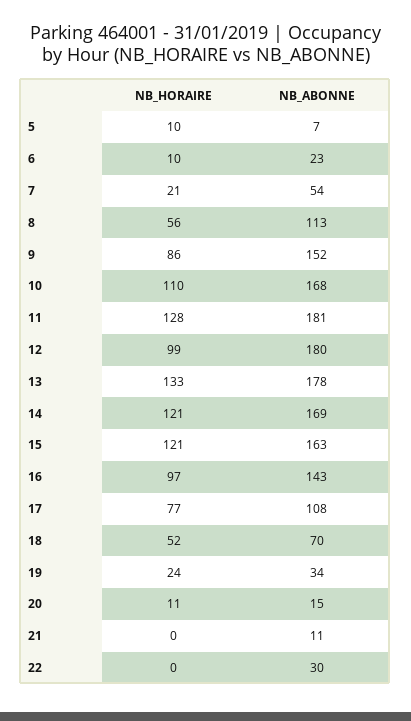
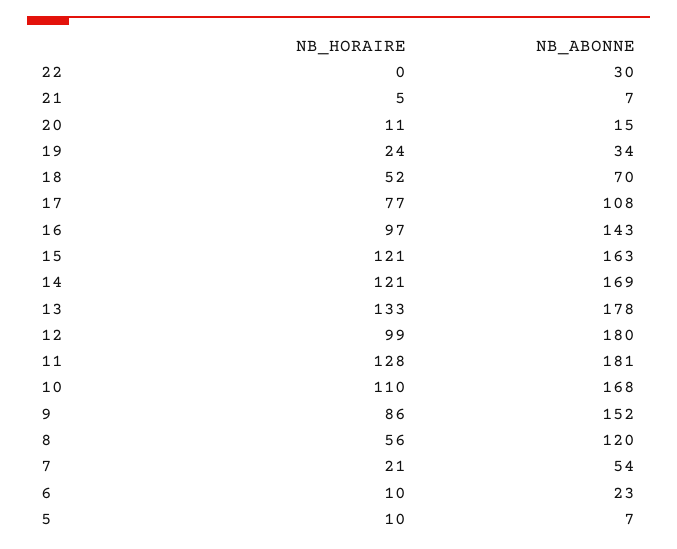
  {
    "NB_HORAIRE": {
      "5": 10,
      "6": 10,
      "7": 21,
      "8": 56,
      "9": 86,
      "10": 110,
      "11": 128,
      "12": 99,
      "13": 133,
      "14": 121,
      "15": 121,
      "16": 97,
      "17": 77,
      "18": 52,
      "19": 24,
      "20": 11,
-     "21": 0,
+     "21": 5,
      "22": 0
    },
    "NB_ABONNE": {
      "5": 7,
      "6": 23,
      "7": 54,
-     "8": 113,
+     "8": 120,
      "9": 152,
      "10": 168,
      "11": 181,
      "12": 180,
      "13": 178,
      "14": 169,
      "15": 163,
      "16": 143,
      "17": 108,
      "18": 70,
      "19": 34,
      "20": 15,
-     "21": 11,
+     "21": 7,
      "22": 30
    }
  }

